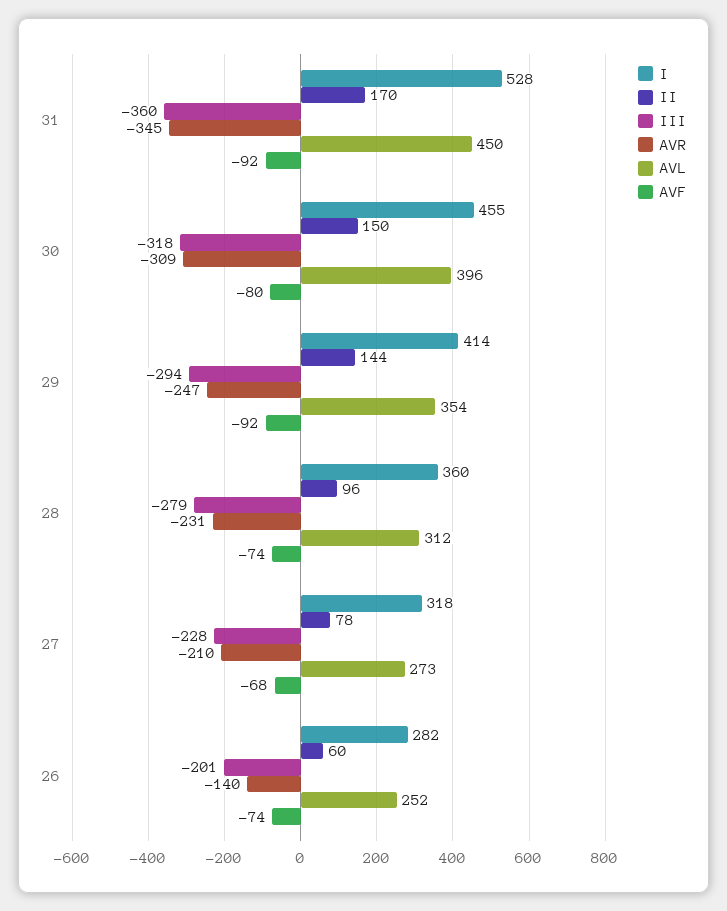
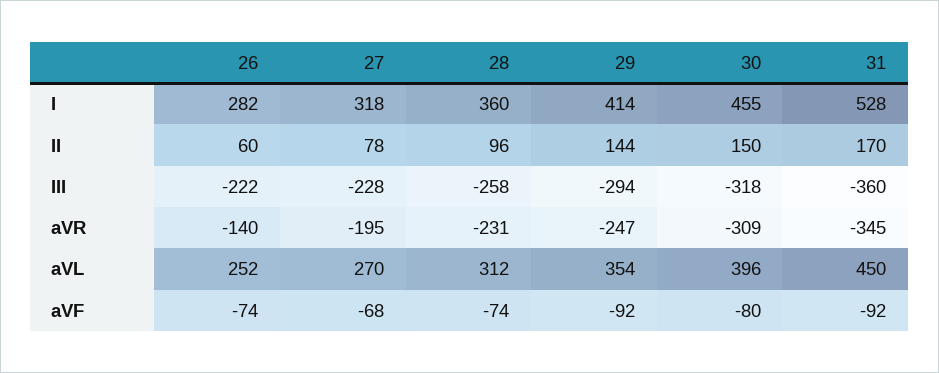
  {
    "I": {
      "31": 528,
      "30": 455,
      "29": 414,
      "28": 360,
      "27": 318,
      "26": 282
    },
    "II": {
      "31": 170,
      "30": 150,
      "29": 144,
      "28": 96,
      "27": 78,
      "26": 60
    },
    "III": {
      "31": -360,
      "30": -318,
      "29": -294,
-     "28": -279,
+     "28": -258,
      "27": -228,
-     "26": -201
+     "26": -222
    },
    "AVR": {
      "31": -345,
      "30": -309,
      "29": -247,
      "28": -231,
-     "27": -210,
+     "27": -195,
      "26": -140
    },
    "AVL": {
      "31": 450,
      "30": 396,
      "29": 354,
      "28": 312,
-     "27": 273,
+     "27": 270,
      "26": 252
    },
    "AVF": {
      "31": -92,
      "30": -80,
      "29": -92,
      "28": -74,
      "27": -68,
      "26": -74
    }
  }

